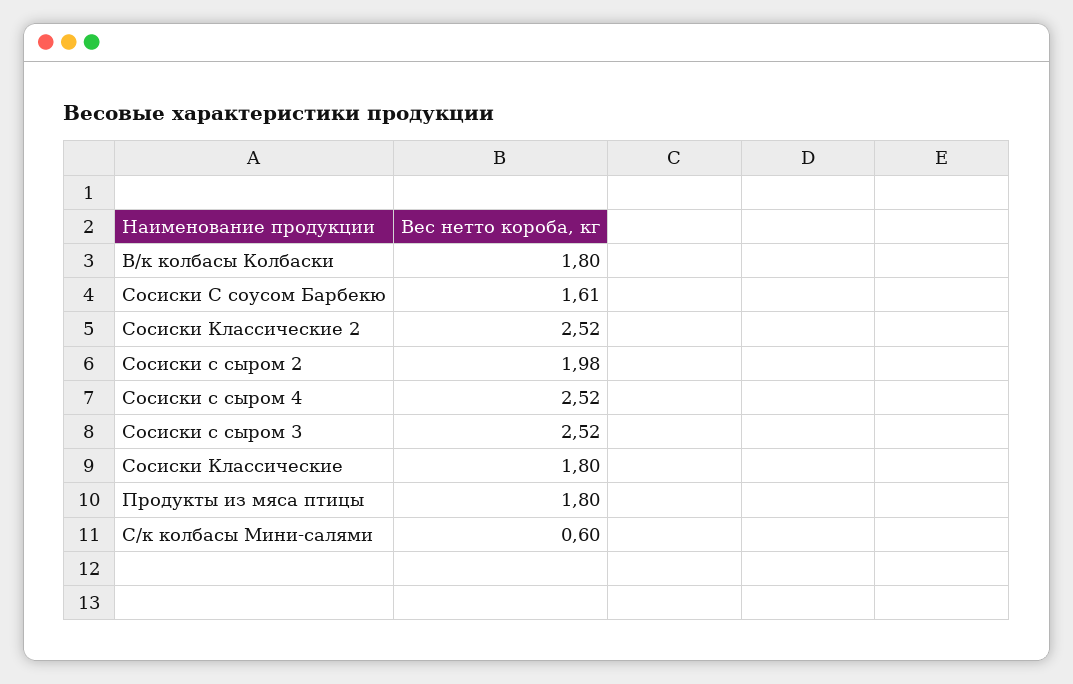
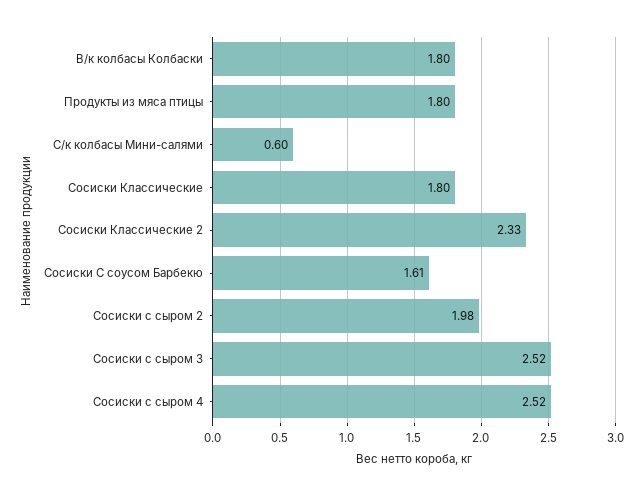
  {
    "В/к колбасы Колбаски": 1.8,
    "Сосиски С соусом Барбекю": 1.61,
-   "Сосиски Классические 2": 2.52,
+   "Сосиски Классические 2": 2.33,
    "Сосиски с сыром 2": 1.98,
    "Сосиски с сыром 4": 2.52,
    "Сосиски с сыром 3": 2.52,
    "Сосиски Классические": 1.8,
    "Продукты из мяса птицы": 1.8,
    "С/к колбасы Мини-салями": 0.6
  }

